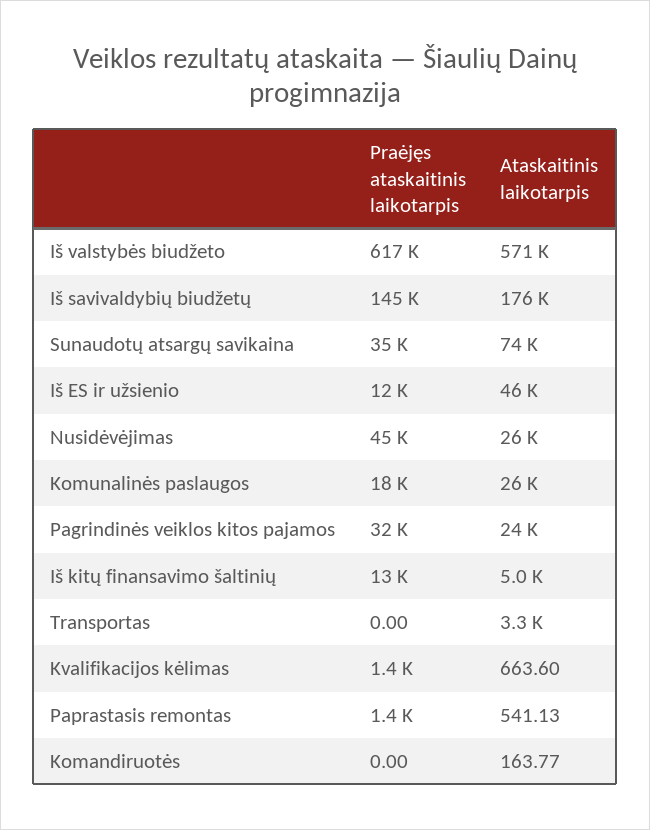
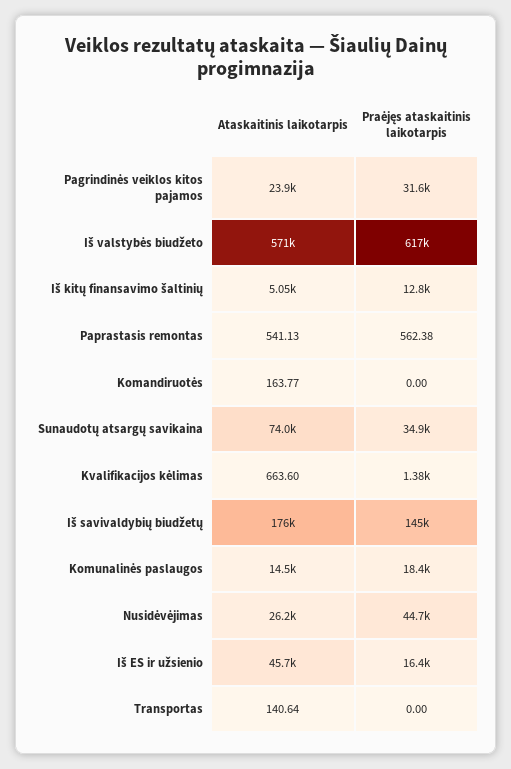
  {
    "Praėjęs ataskaitinis laikotarpis": {
      "Iš valstybės biudžeto": 617000,
      "Iš savivaldybių biudžetų": 145000,
      "Sunaudotų atsargų savikaina": 34900,
-     "Iš ES ir užsienio": 12000,
+     "Iš ES ir užsienio": 16400,
      "Nusidėvėjimas": 44700,
      "Komunalinės paslaugos": 18400,
      "Pagrindinės veiklos kitos pajamos": 31600,
      "Iš kitų finansavimo šaltinių": 12800,
      "Transportas": 0,
      "Kvalifikacijos kėlimas": 1380,
-     "Paprastasis remontas": 1400,
+     "Paprastasis remontas": 562.38,
      "Komandiruotės": 0
    },
    "Ataskaitinis laikotarpis": {
      "Iš valstybės biudžeto": 571000,
      "Iš savivaldybių biudžetų": 176000,
      "Sunaudotų atsargų savikaina": 74000,
      "Iš ES ir užsienio": 45700,
      "Nusidėvėjimas": 26200,
-     "Komunalinės paslaugos": 26000,
+     "Komunalinės paslaugos": 14500,
      "Pagrindinės veiklos kitos pajamos": 23900,
      "Iš kitų finansavimo šaltinių": 5050,
-     "Transportas": 3300,
+     "Transportas": 140.64,
      "Kvalifikacijos kėlimas": 663.6,
      "Paprastasis remontas": 541.13,
      "Komandiruotės": 163.77
    }
  }

